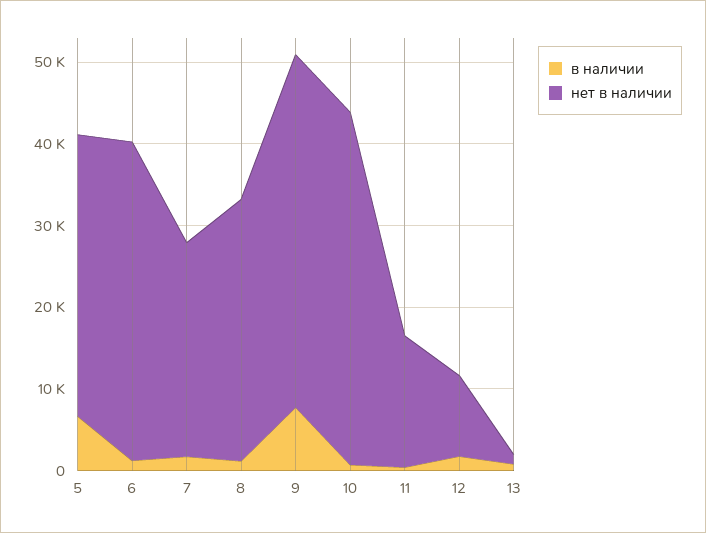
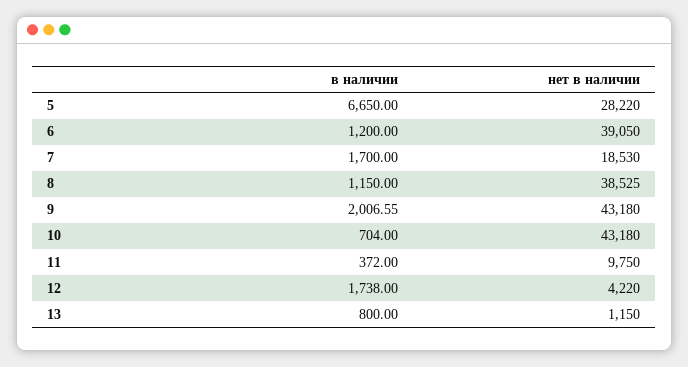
  {
    "в наличии": {
      "5": 6650,
      "6": 1200,
      "7": 1700,
      "8": 1150,
-     "9": 8000,
+     "9": 2006.55,
      "10": 704,
      "11": 372,
      "12": 1738,
      "13": 800
    },
    "нет в наличии": {
-     "5": 34000,
+     "5": 28220,
      "6": 39050,
-     "7": 26000,
+     "7": 18530,
-     "8": 32000,
+     "8": 38525,
      "9": 43180,
      "10": 43180,
-     "11": 16000,
+     "11": 9750,
-     "12": 10000,
+     "12": 4220,
      "13": 1150
    }
  }

